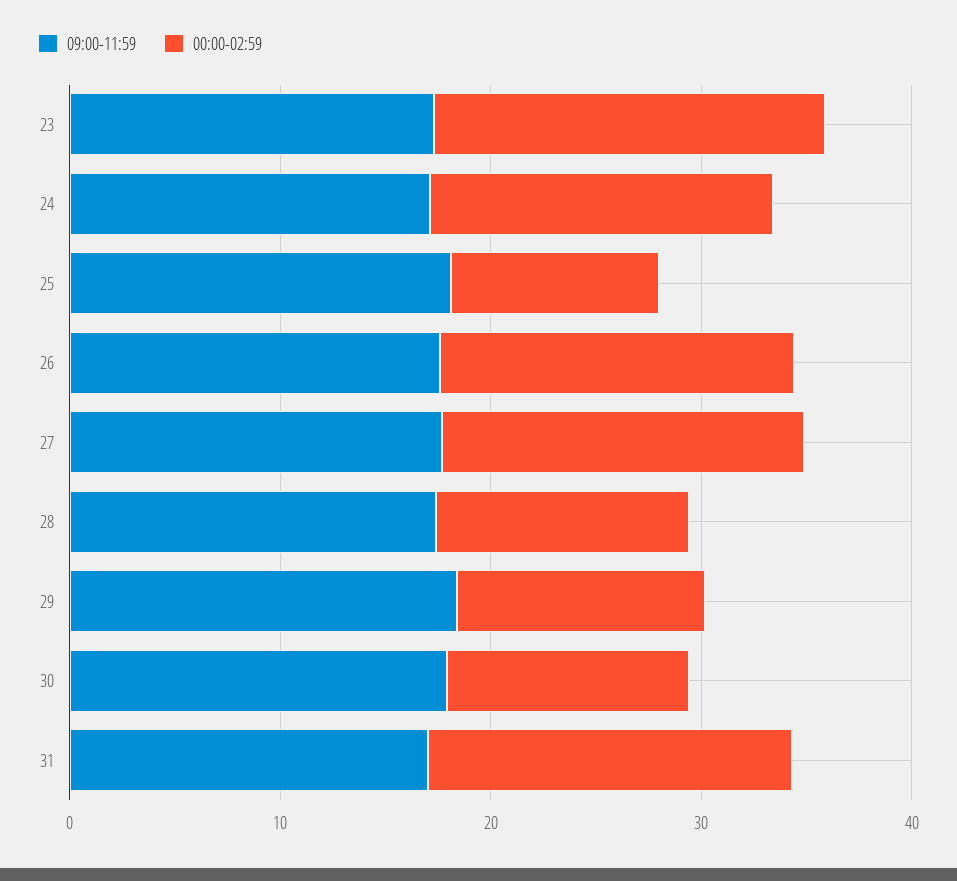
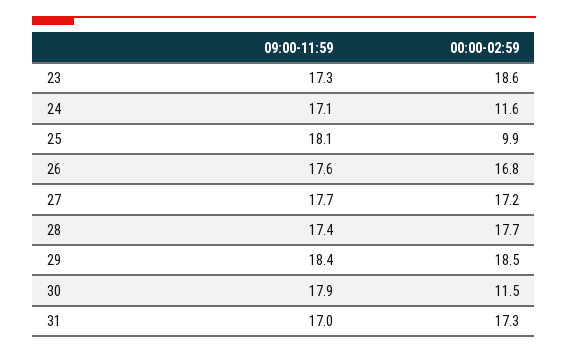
  {
    "09:00-11:59": {
      "23": 17.3,
      "24": 17.1,
      "25": 18.1,
      "26": 17.6,
      "27": 17.7,
      "28": 17.4,
      "29": 18.4,
      "30": 17.9,
      "31": 17
    },
    "00:00-02:59": {
      "23": 18.6,
-     "24": 16,
+     "24": 11.6,
      "25": 9.9,
      "26": 16.8,
      "27": 17.2,
-     "28": 12,
+     "28": 17.7,
-     "29": 12,
+     "29": 18.5,
      "30": 11.5,
      "31": 17.3
    }
  }

